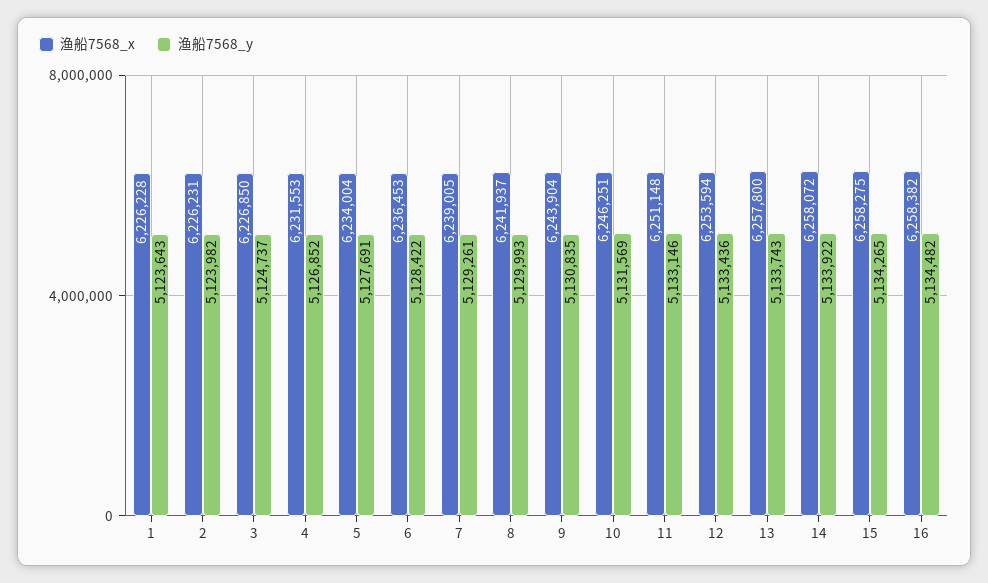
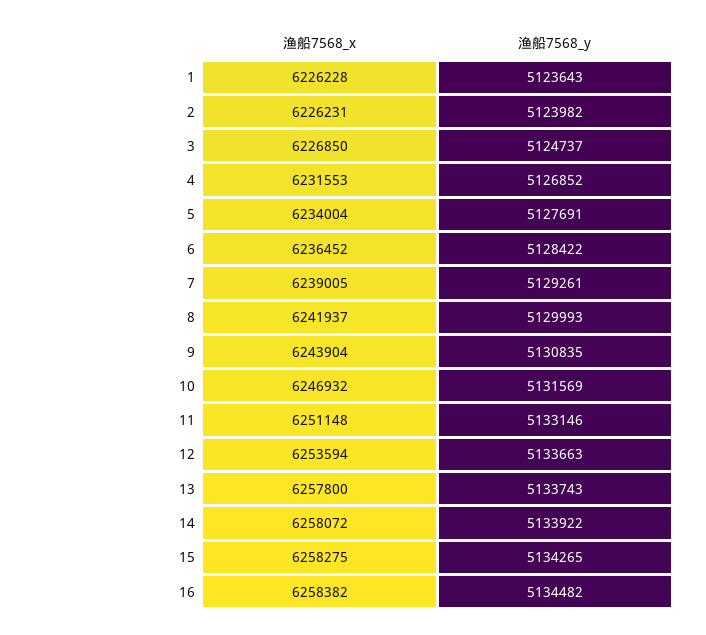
  {
    "渔船7568_x": {
      "1": 6226228,
      "2": 6226231,
      "3": 6226850,
      "4": 6231553,
      "5": 6234004,
-     "6": 6236453,
+     "6": 6236452,
      "7": 6239005,
      "8": 6241937,
      "9": 6243904,
-     "10": 6246251,
+     "10": 6246932,
      "11": 6251148,
      "12": 6253594,
      "13": 6257800,
      "14": 6258072,
      "15": 6258275,
      "16": 6258382
    },
    "渔船7568_y": {
      "1": 5123643,
      "2": 5123982,
      "3": 5124737,
      "4": 5126852,
      "5": 5127691,
      "6": 5128422,
      "7": 5129261,
      "8": 5129993,
      "9": 5130835,
      "10": 5131569,
      "11": 5133146,
-     "12": 5133436,
+     "12": 5133663,
      "13": 5133743,
      "14": 5133922,
      "15": 5134265,
      "16": 5134482
    }
  }

